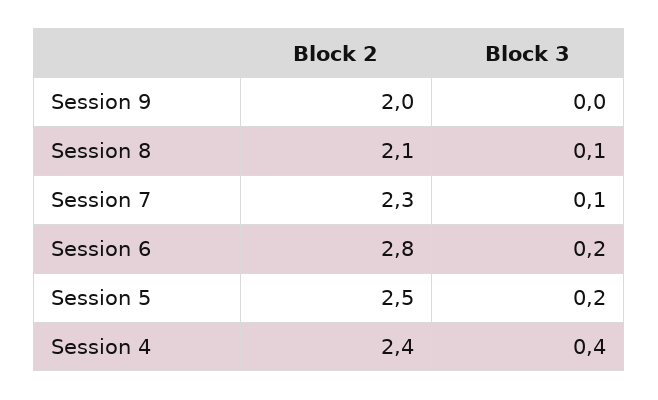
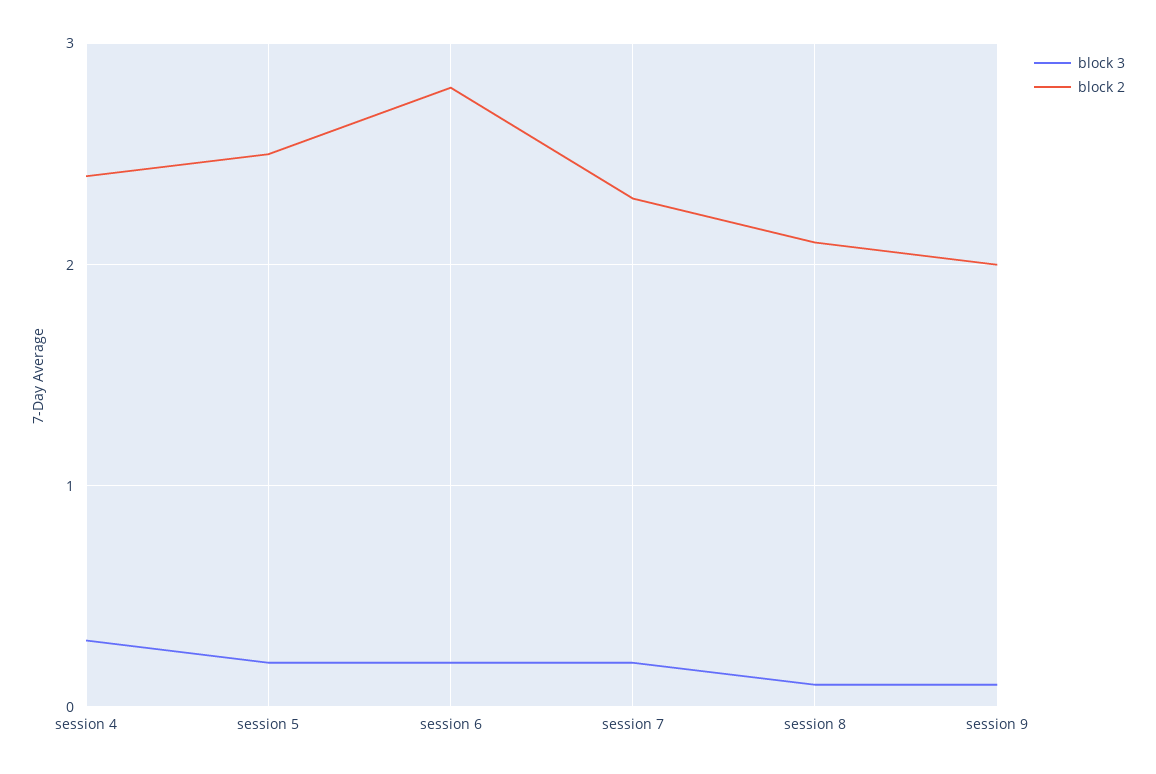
  {
    "Block 2": {
      "Session 9": 2,
      "Session 8": 2.1,
      "Session 7": 2.3,
      "Session 6": 2.8,
      "Session 5": 2.5,
      "Session 4": 2.4
    },
    "Block 3": {
-     "Session 9": 0,
+     "Session 9": 0.1,
      "Session 8": 0.1,
-     "Session 7": 0.1,
+     "Session 7": 0.2,
      "Session 6": 0.2,
      "Session 5": 0.2,
-     "Session 4": 0.4
+     "Session 4": 0.3
    }
  }

